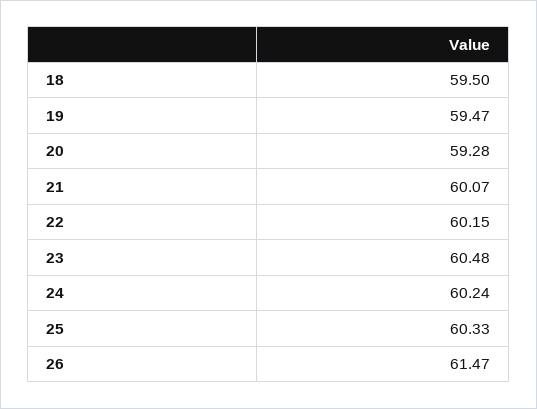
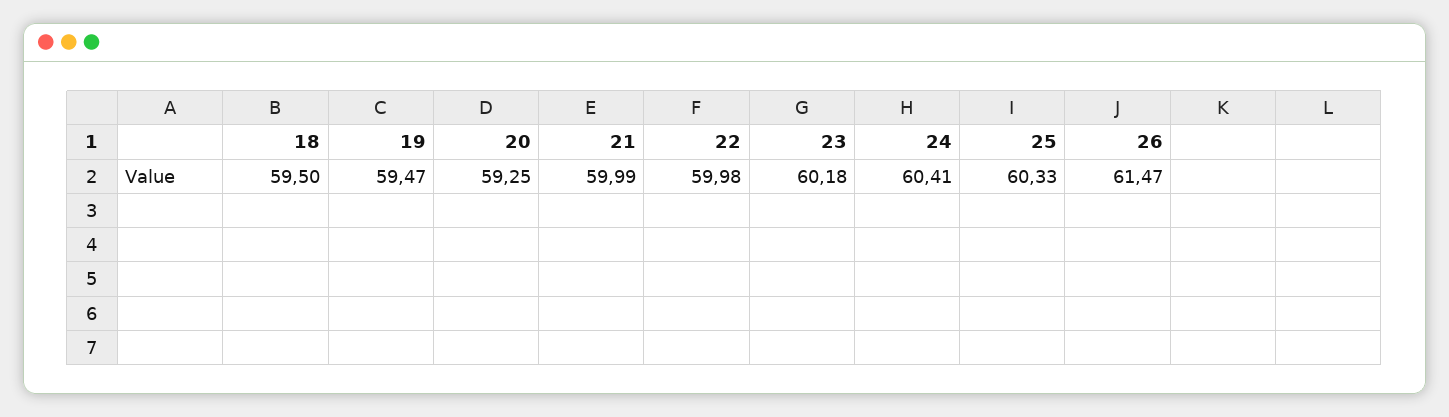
  {
    "18": 59.5,
    "19": 59.47,
-   "20": 59.28,
+   "20": 59.25,
-   "21": 60.07,
+   "21": 59.99,
-   "22": 60.15,
+   "22": 59.98,
-   "23": 60.48,
+   "23": 60.18,
-   "24": 60.24,
+   "24": 60.41,
    "25": 60.33,
    "26": 61.47
  }

